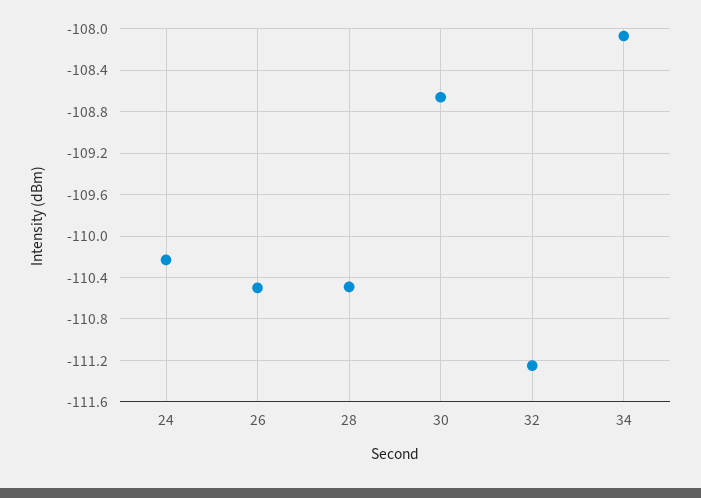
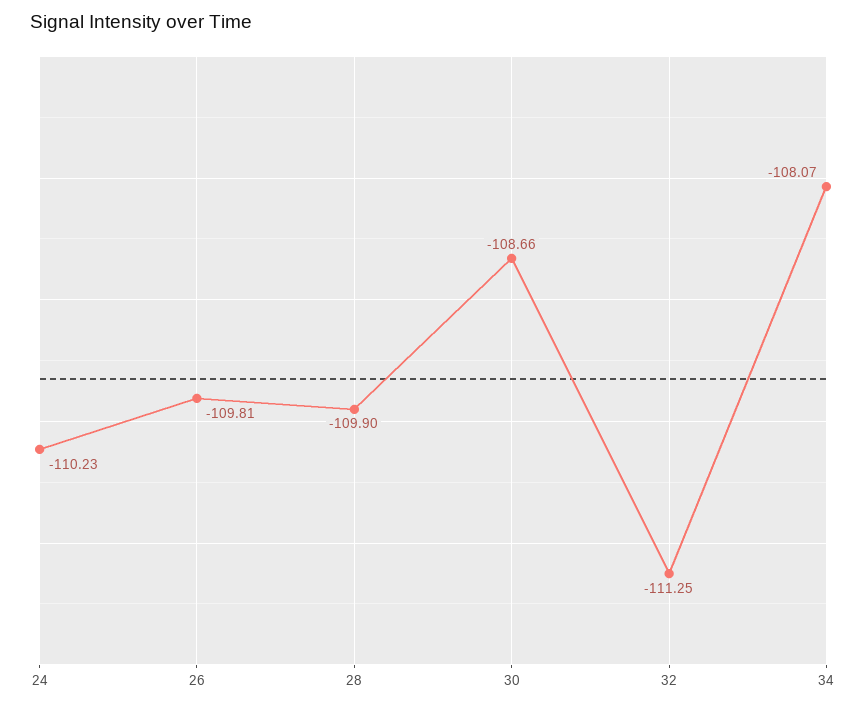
  {
    "24": -110.23,
-   "26": -110.5,
+   "26": -109.81,
-   "28": -110.5,
+   "28": -109.9,
    "30": -108.66,
    "32": -111.25,
    "34": -108.07
  }

